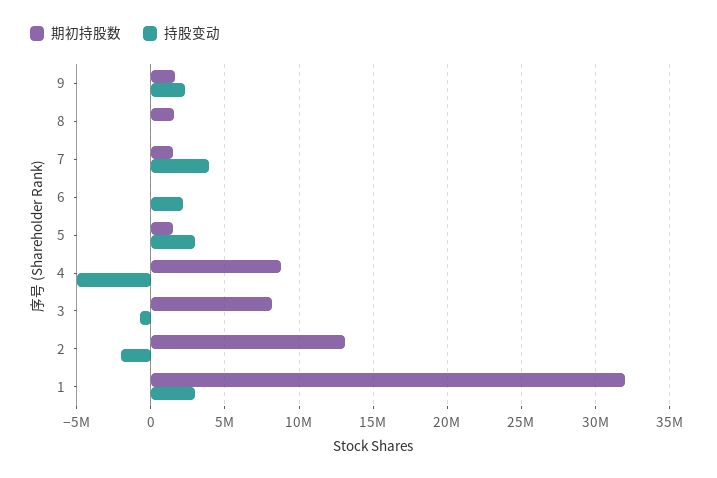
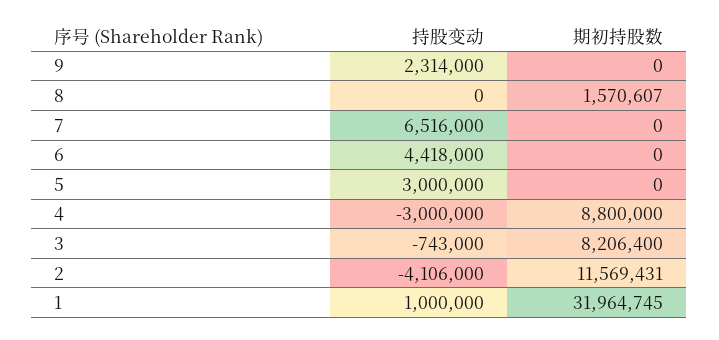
  {
    "期初持股数": {
-     "9": 1500000,
+     "9": 0,
      "8": 1570607,
-     "7": 1500000,
+     "7": 0,
      "6": 0,
-     "5": 1500000,
+     "5": 0,
      "4": 8800000,
      "3": 8206400,
-     "2": 13000000,
+     "2": 11569431,
      "1": 31964745
    },
    "持股变动": {
      "9": 2314000,
      "8": 0,
-     "7": 4000000,
+     "7": 6516000,
-     "6": 2000000,
+     "6": 4418000,
      "5": 3000000,
-     "4": -5000000,
+     "4": -3000000,
      "3": -743000,
-     "2": -2000000,
+     "2": -4106000,
-     "1": 3000000
+     "1": 1000000
    }
  }

